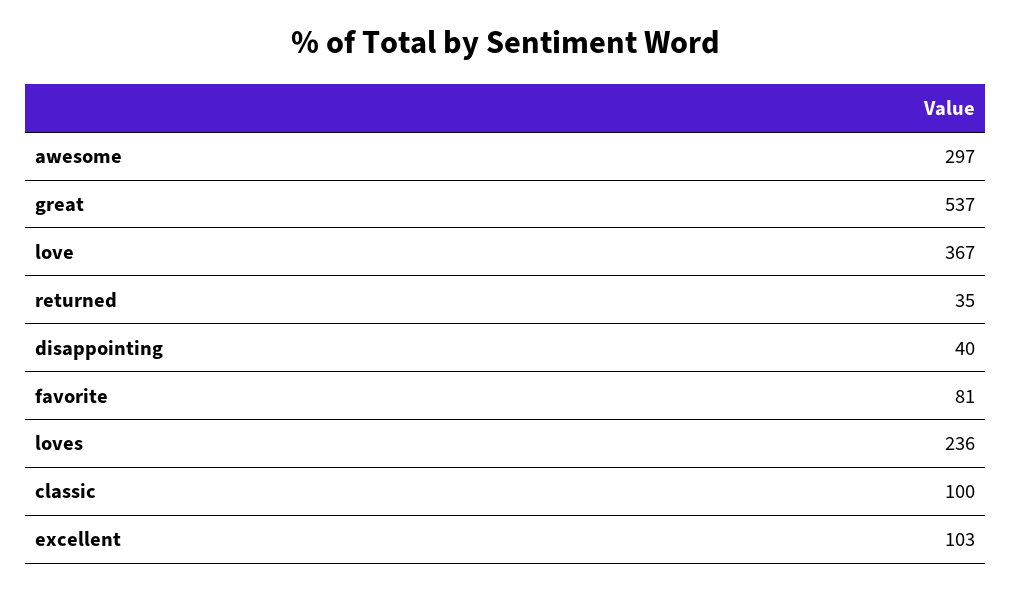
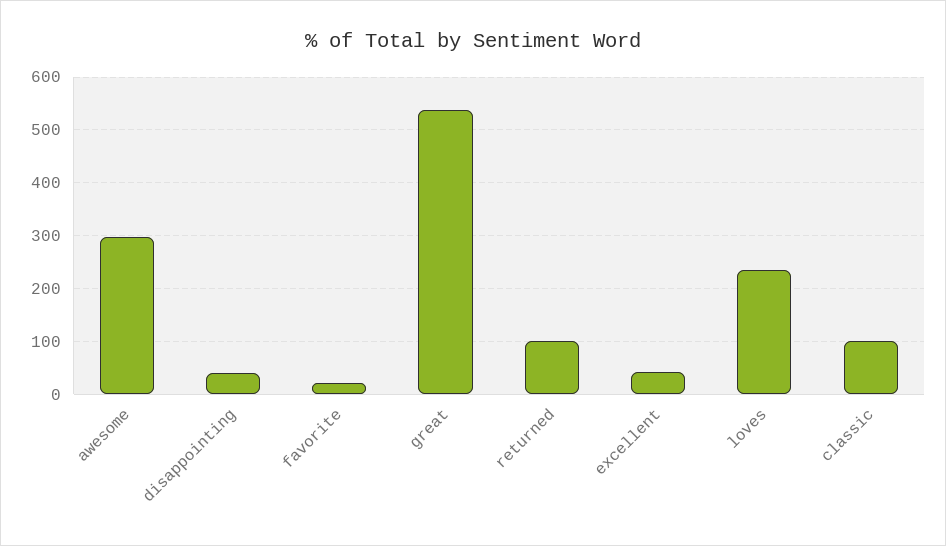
  {
    "awesome": 297,
    "great": 537,
-   "love": 367,
-   "returned": 35,
+   "returned": 100,
    "disappointing": 40,
-   "favorite": 81,
+   "favorite": 20,
    "loves": 236,
    "classic": 100,
-   "excellent": 103
+   "excellent": 40
  }

